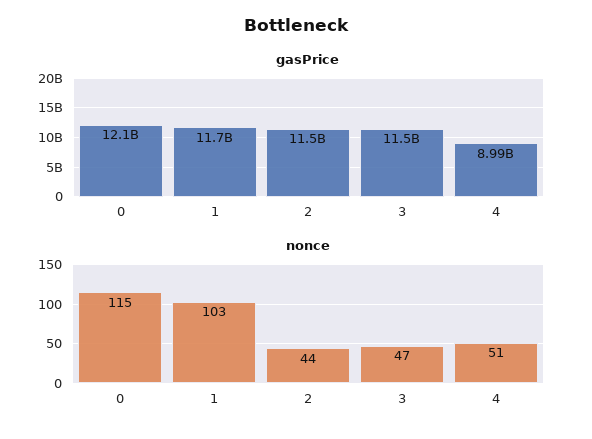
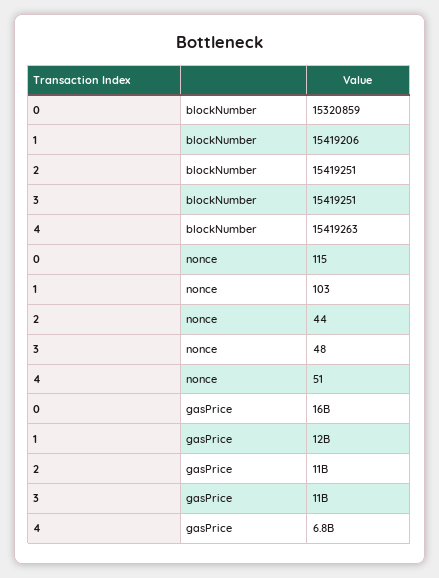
  {
    "gasPrice": {
-     "0": 12100000000,
+     "0": 16000000000,
      "1": 11700000000,
      "2": 11500000000,
      "3": 11500000000,
-     "4": 8990000000
+     "4": 6800000000
    },
    "nonce": {
      "0": 115,
      "1": 103,
      "2": 44,
-     "3": 47,
+     "3": 48,
      "4": 51
-   }
+   },
+   "blockNumber": {
+     "0": 15320859,
+     "1": 15419206,
+     "2": 15419251,
+     "3": 15419251,
+     "4": 15419263
+   }
  }

